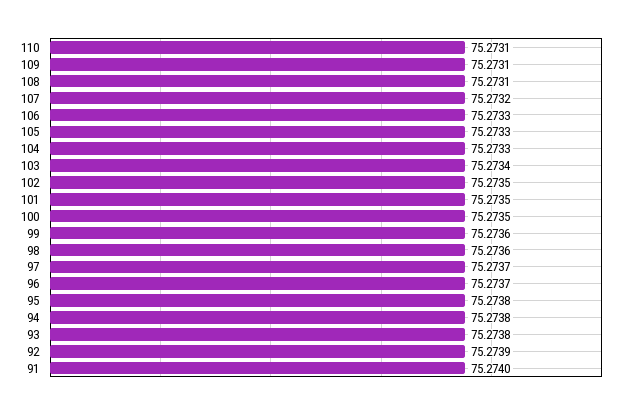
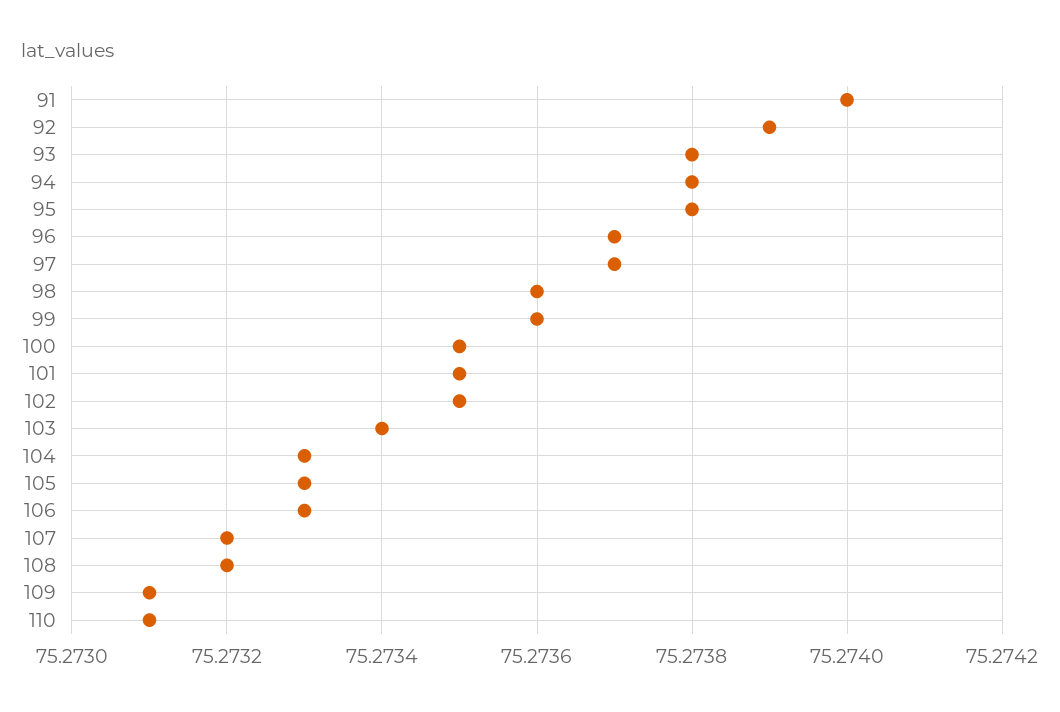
  {
    "110": 75.2731,
    "109": 75.2731,
-   "108": 75.2731,
+   "108": 75.2732,
    "107": 75.2732,
    "106": 75.2733,
    "105": 75.2733,
    "104": 75.2733,
    "103": 75.2734,
    "102": 75.2735,
    "101": 75.2735,
    "100": 75.2735,
    "99": 75.2736,
    "98": 75.2736,
    "97": 75.2737,
    "96": 75.2737,
    "95": 75.2738,
    "94": 75.2738,
    "93": 75.2738,
    "92": 75.2739,
    "91": 75.274
  }

